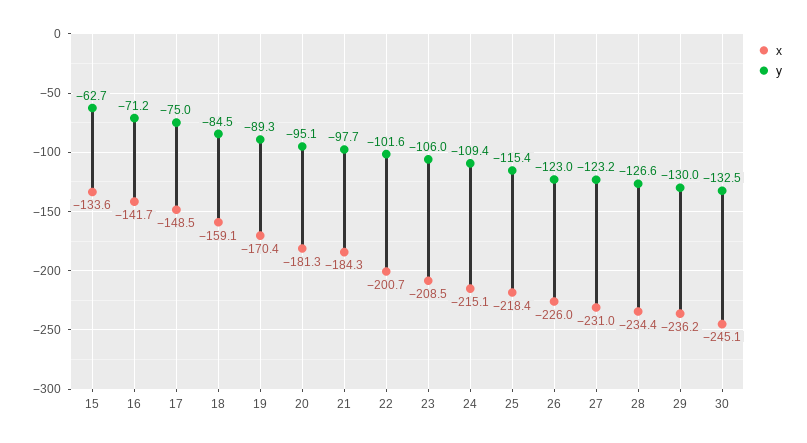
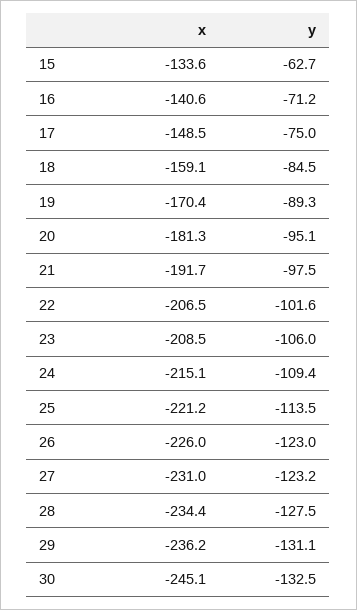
  {
    "x": {
      "15": -133.6,
-     "16": -141.7,
+     "16": -140.6,
      "17": -148.5,
      "18": -159.1,
      "19": -170.4,
      "20": -181.3,
-     "21": -184.3,
+     "21": -191.7,
-     "22": -200.7,
+     "22": -206.5,
      "23": -208.5,
      "24": -215.1,
-     "25": -218.4,
+     "25": -221.2,
      "26": -226,
      "27": -231,
      "28": -234.4,
      "29": -236.2,
      "30": -245.1
    },
    "y": {
      "15": -62.7,
      "16": -71.2,
      "17": -75,
      "18": -84.5,
      "19": -89.3,
      "20": -95.1,
-     "21": -97.7,
+     "21": -97.5,
      "22": -101.6,
      "23": -106,
      "24": -109.4,
-     "25": -115.4,
+     "25": -113.5,
      "26": -123,
      "27": -123.2,
-     "28": -126.6,
+     "28": -127.5,
-     "29": -130,
+     "29": -131.1,
      "30": -132.5
    }
  }

